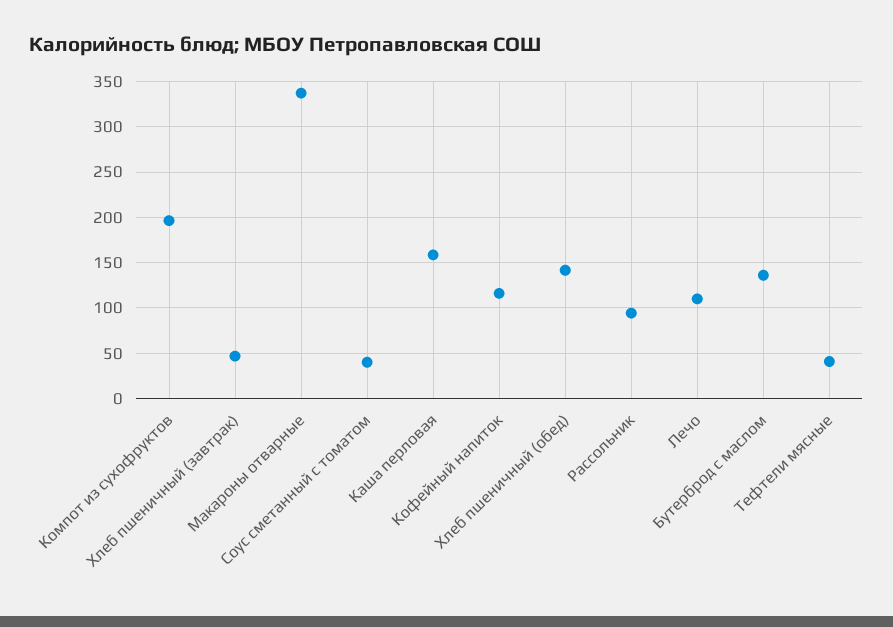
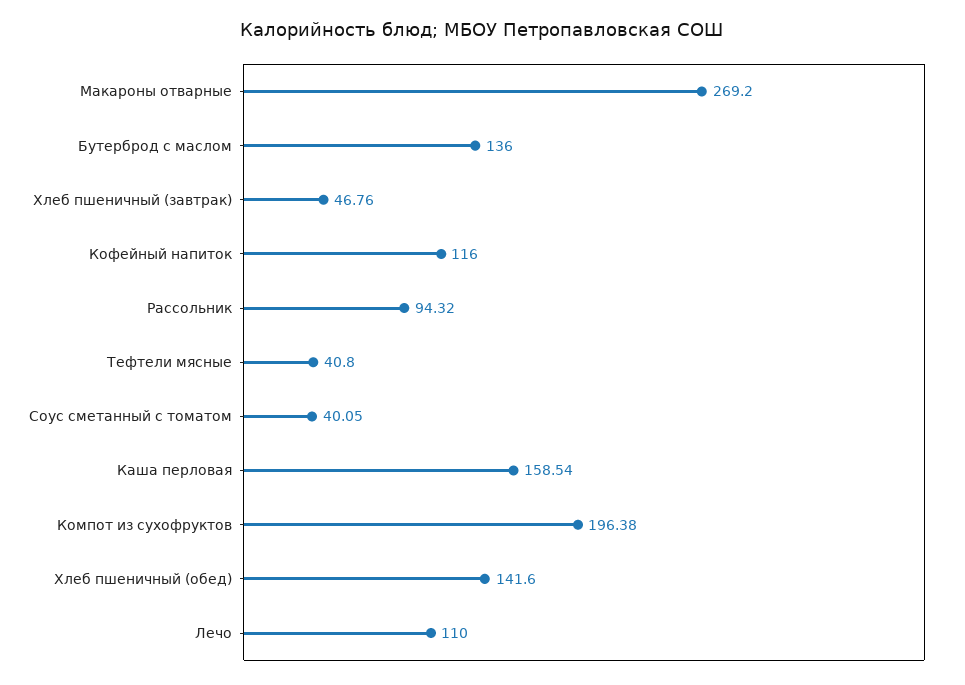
  {
    "Компот из сухофруктов": 196.38,
    "Хлеб пшеничный (завтрак)": 46.76,
-   "Макароны отварные": 340,
+   "Макароны отварные": 269.2,
    "Соус сметанный с томатом": 40.05,
    "Каша перловая": 158.54,
    "Кофейный напиток": 116,
    "Хлеб пшеничный (обед)": 141.6,
    "Рассольник": 94.32,
    "Лечо": 110,
    "Бутерброд с маслом": 136,
    "Тефтели мясные": 40.8
  }

